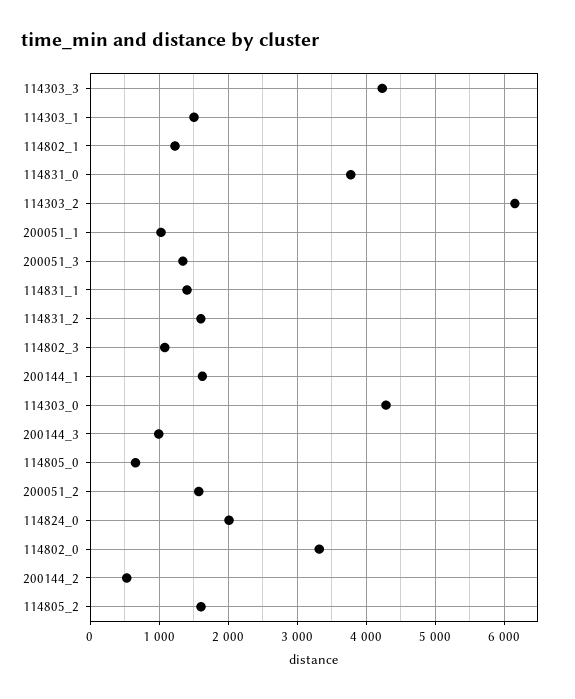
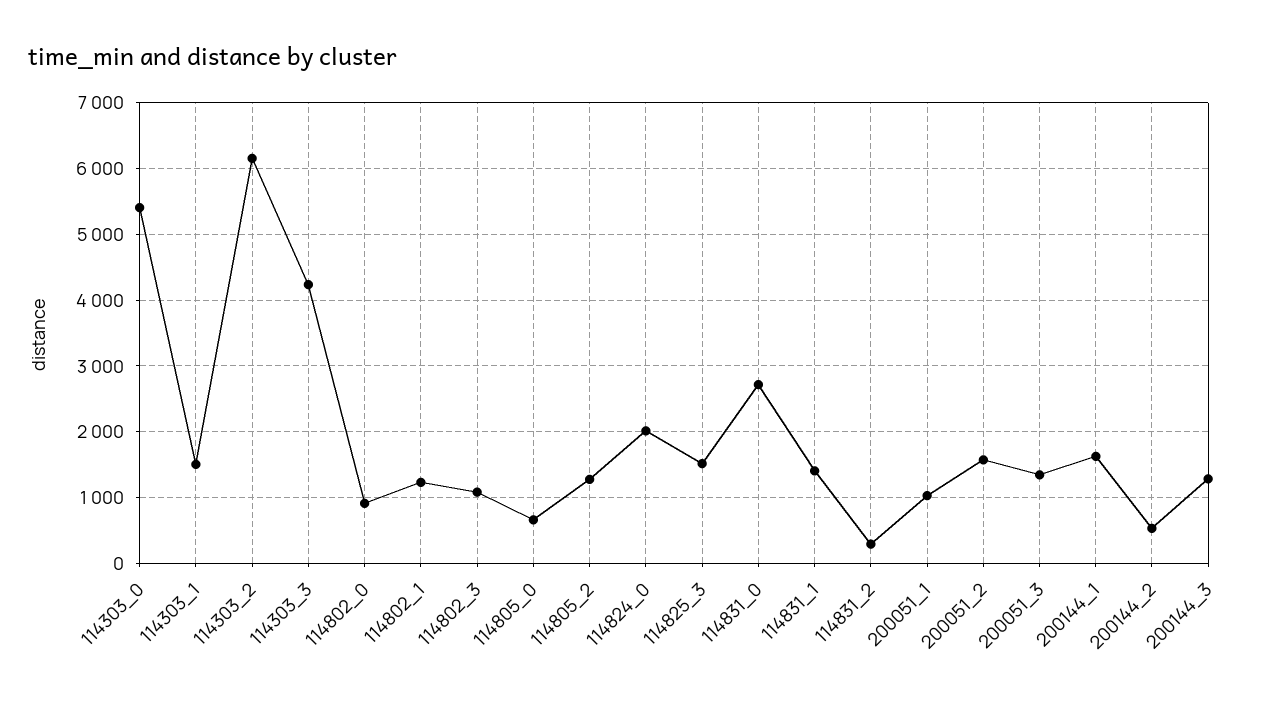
  {
    "114303_3": 4200,
    "114303_1": 1500,
    "114802_1": 1200,
-   "114831_0": 3800,
+   "114831_0": 2700,
    "114303_2": 6200,
    "200051_1": 1000,
    "200051_3": 1300,
    "114831_1": 1400,
-   "114831_2": 1600,
+   "114831_2": 300,
    "114802_3": 1100,
    "200144_1": 1600,
-   "114303_0": 4300,
+   "114303_0": 5400,
-   "200144_3": 1000,
+   "200144_3": 1300,
    "114805_0": 700,
    "200051_2": 1600,
    "114824_0": 2000,
-   "114802_0": 3300,
+   "114802_0": 900,
    "200144_2": 500,
-   "114805_2": 1600
+   "114805_2": 1300,
+   "114825_3": 1500
  }

